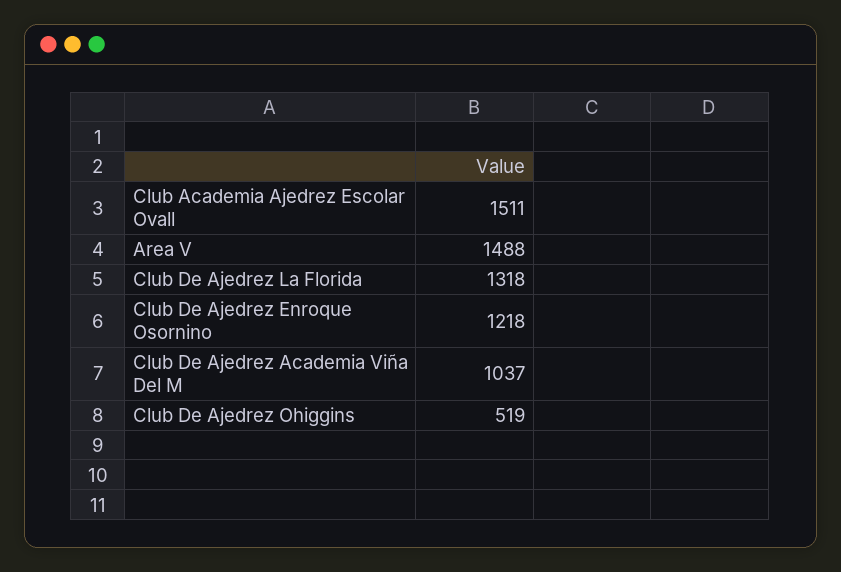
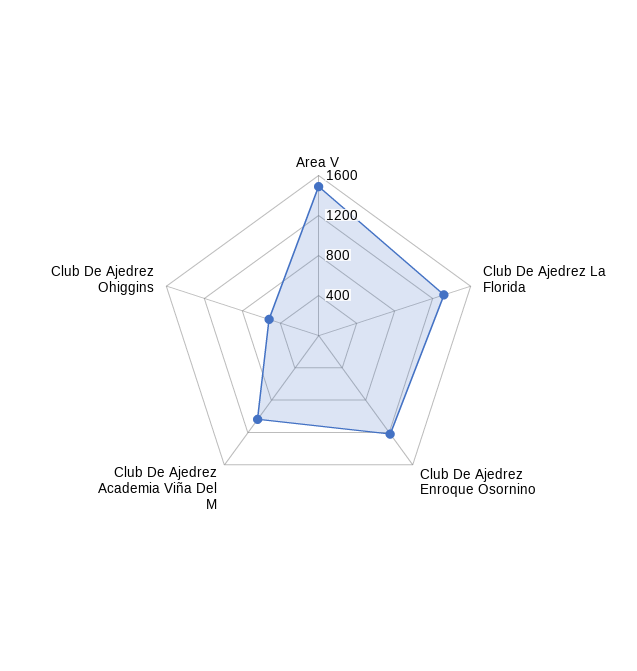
  {
-   "Club Academia Ajedrez Escolar Ovall": 1511,
    "Area V": 1488,
    "Club De Ajedrez La Florida": 1318,
    "Club De Ajedrez Enroque Osornino": 1218,
    "Club De Ajedrez Academia Viña Del M": 1037,
    "Club De Ajedrez Ohiggins": 519
  }

